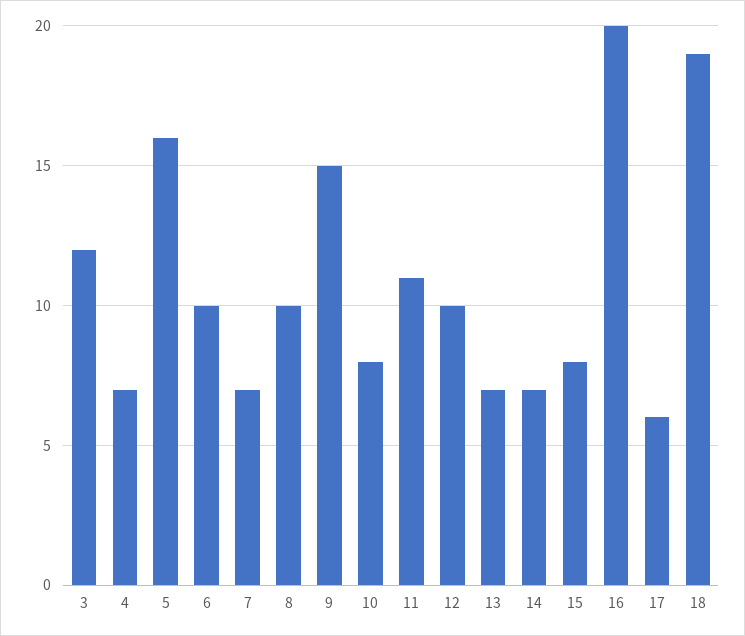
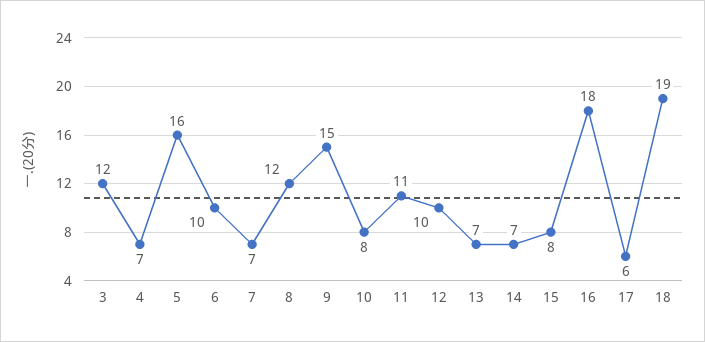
  {
    "3": 12,
    "4": 7,
    "5": 16,
    "6": 10,
    "7": 7,
-   "8": 10,
+   "8": 12,
    "9": 15,
    "10": 8,
    "11": 11,
    "12": 10,
    "13": 7,
    "14": 7,
    "15": 8,
-   "16": 20,
+   "16": 18,
    "17": 6,
    "18": 19
  }

